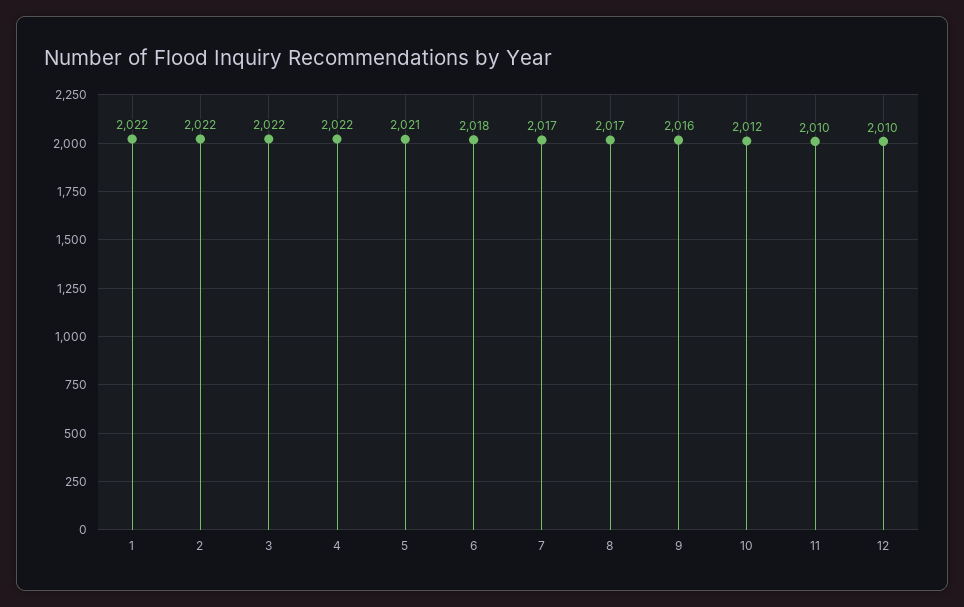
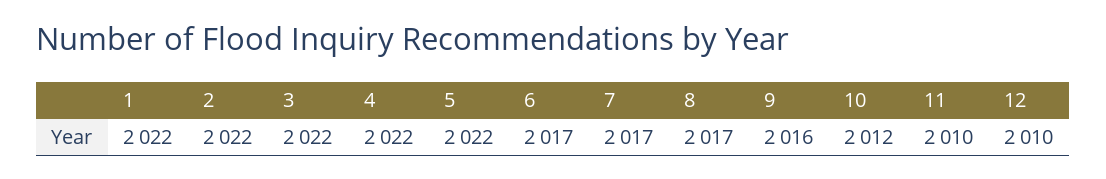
  {
    "1": 2022,
    "2": 2022,
    "3": 2022,
    "4": 2022,
-   "5": 2021,
+   "5": 2022,
-   "6": 2018,
+   "6": 2017,
    "7": 2017,
    "8": 2017,
    "9": 2016,
    "10": 2012,
    "11": 2010,
    "12": 2010
  }

